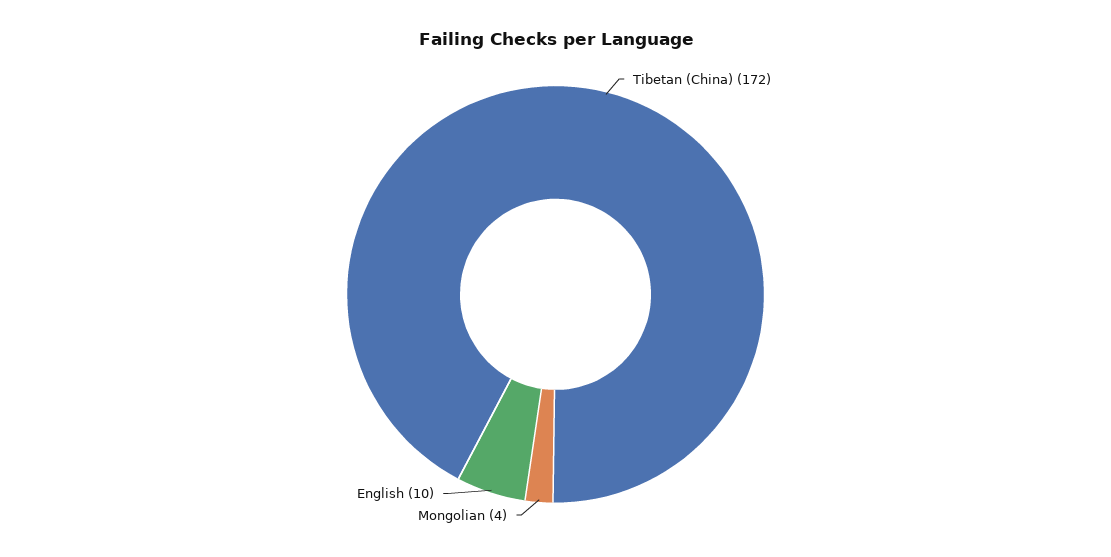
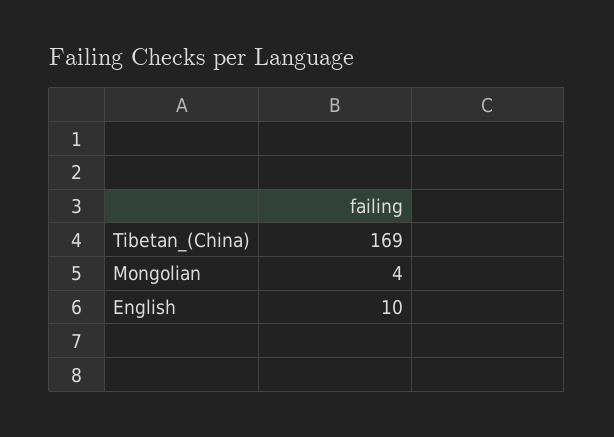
  {
-   "Tibetan (China)": 172,
+   "Tibetan (China)": 169,
    "Mongolian": 4,
    "English": 10
  }

